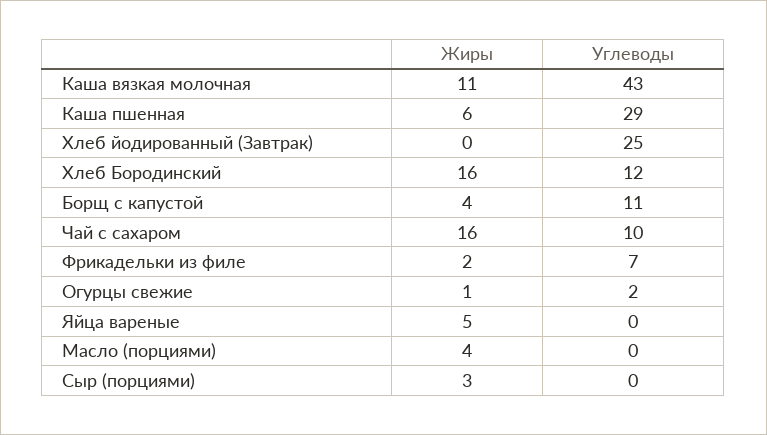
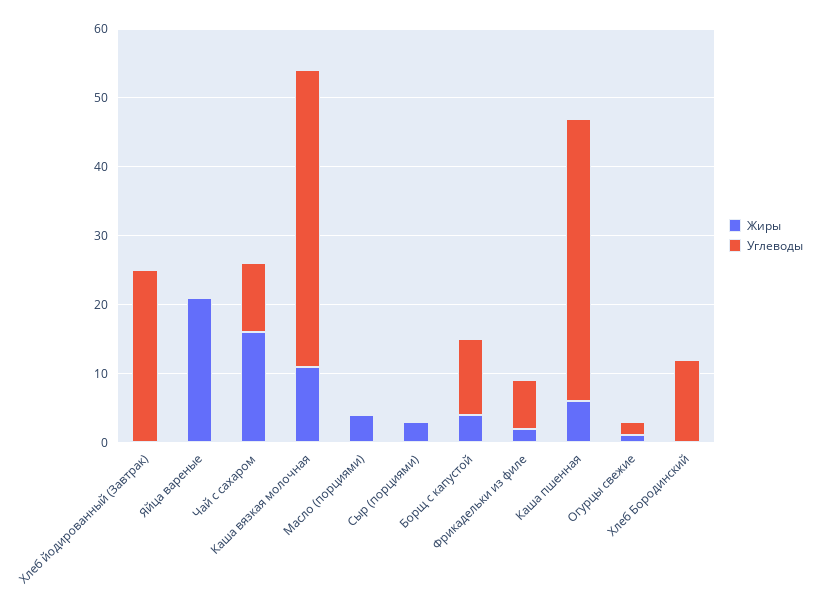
  {
    "Жиры": {
      "Каша вязкая молочная": 11,
      "Каша пшенная": 6,
      "Хлеб йодированный (Завтрак)": 0,
-     "Хлеб Бородинский": 16,
+     "Хлеб Бородинский": 0,
      "Борщ с капустой": 4,
      "Чай с сахаром": 16,
      "Фрикадельки из филе": 2,
      "Огурцы свежие": 1,
-     "Яйца вареные": 5,
+     "Яйца вареные": 20,
      "Масло (порциями)": 4,
      "Сыр (порциями)": 3
    },
    "Углеводы": {
      "Каша вязкая молочная": 43,
-     "Каша пшенная": 29,
+     "Каша пшенная": 40,
      "Хлеб йодированный (Завтрак)": 25,
      "Хлеб Бородинский": 12,
      "Борщ с капустой": 11,
      "Чай с сахаром": 10,
      "Фрикадельки из филе": 7,
      "Огурцы свежие": 2,
      "Яйца вареные": 0,
      "Масло (порциями)": 0,
      "Сыр (порциями)": 0
    }
  }

